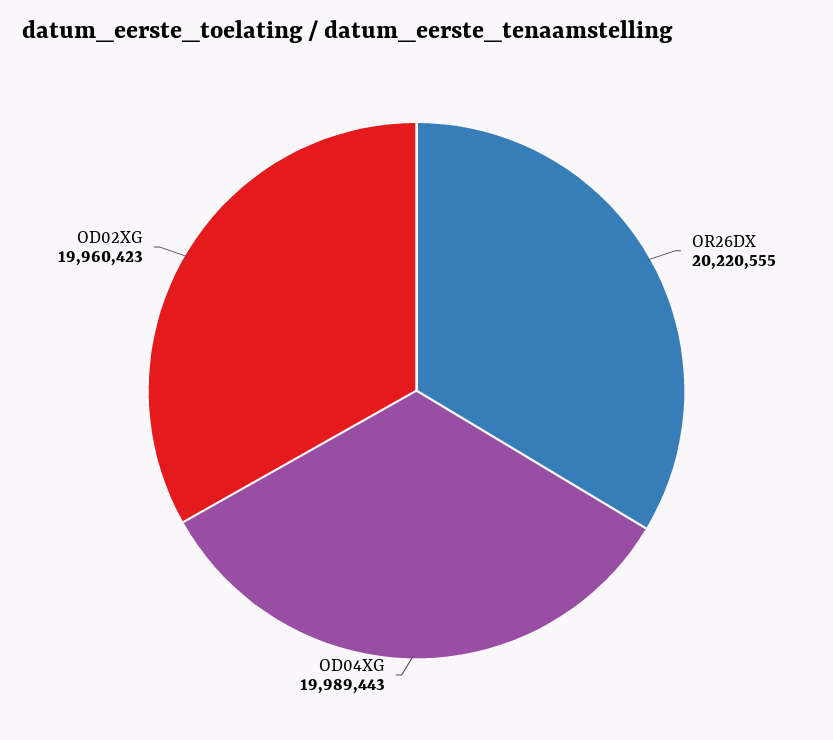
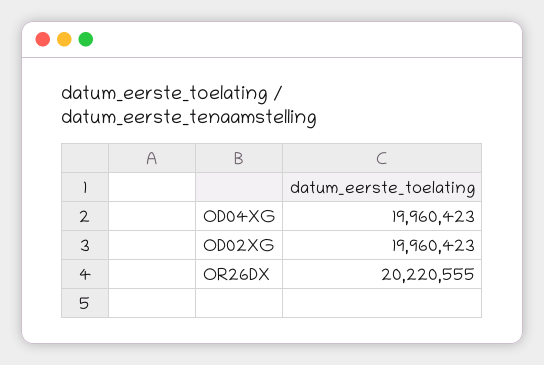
  {
    "OR26DX": 20220555,
-   "OD04XG": 19989443,
+   "OD04XG": 19960423,
    "OD02XG": 19960423
  }

